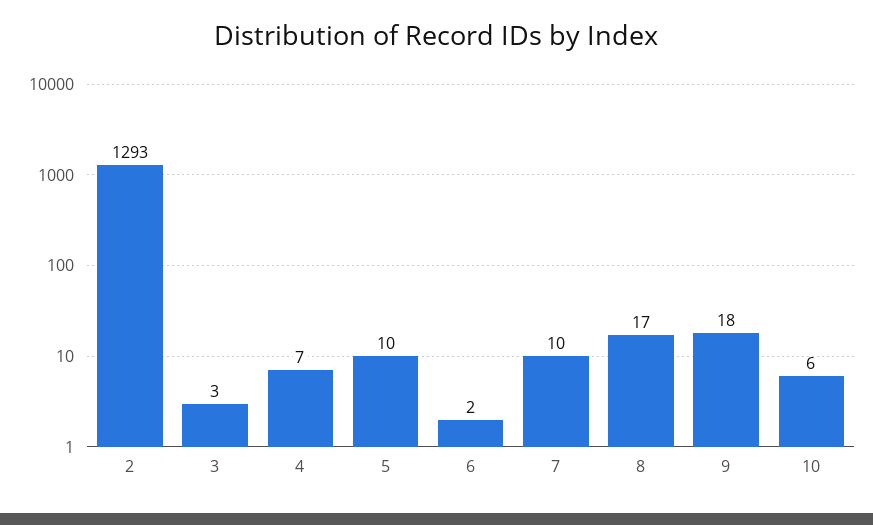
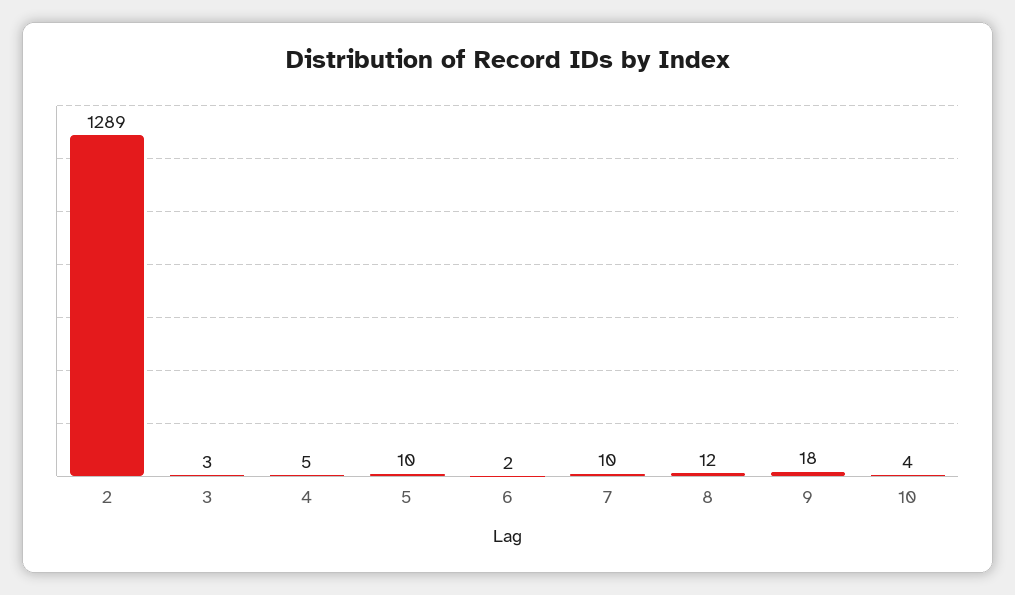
  {
-   "2": 1293,
+   "2": 1289,
    "3": 3,
-   "4": 7,
+   "4": 5,
    "5": 10,
    "6": 2,
    "7": 10,
-   "8": 17,
+   "8": 12,
    "9": 18,
-   "10": 6
+   "10": 4
  }

